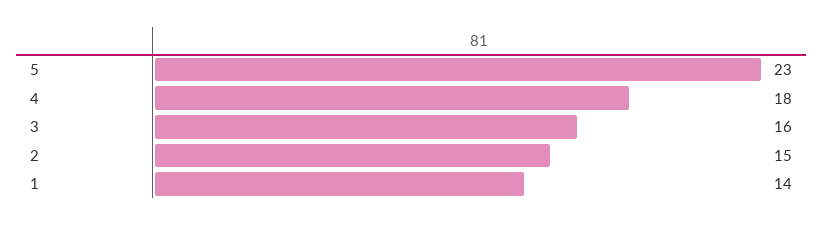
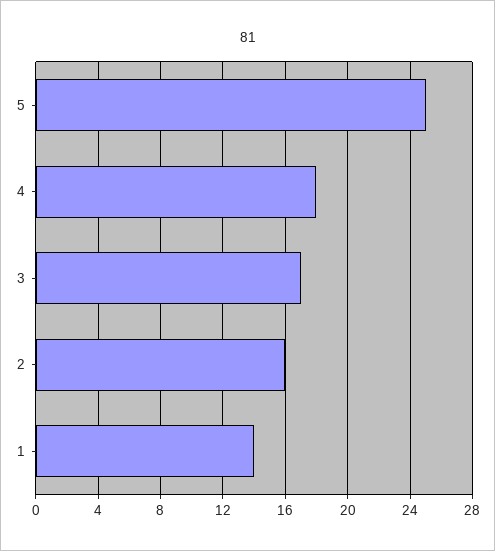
  {
-   "5": 23,
+   "5": 25,
    "4": 18,
-   "3": 16,
+   "3": 17,
-   "2": 15,
+   "2": 16,
    "1": 14
  }

